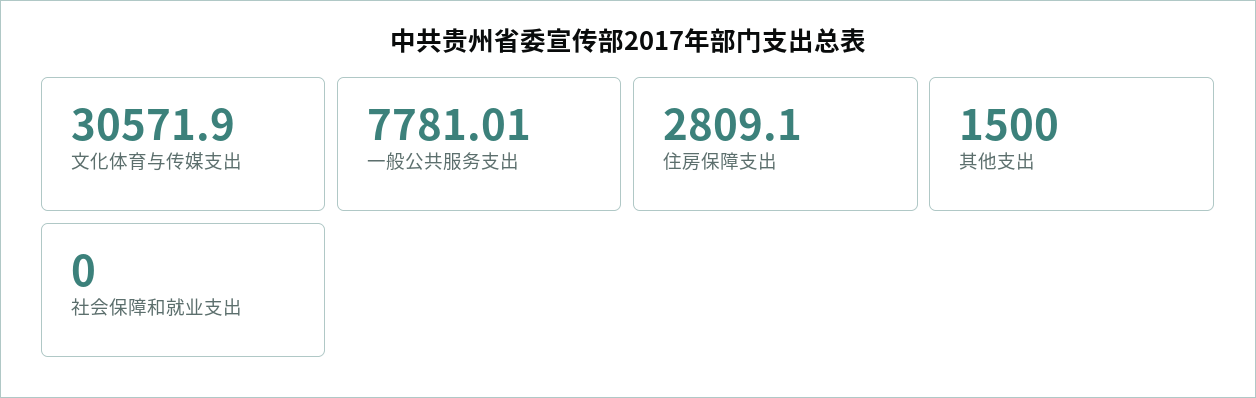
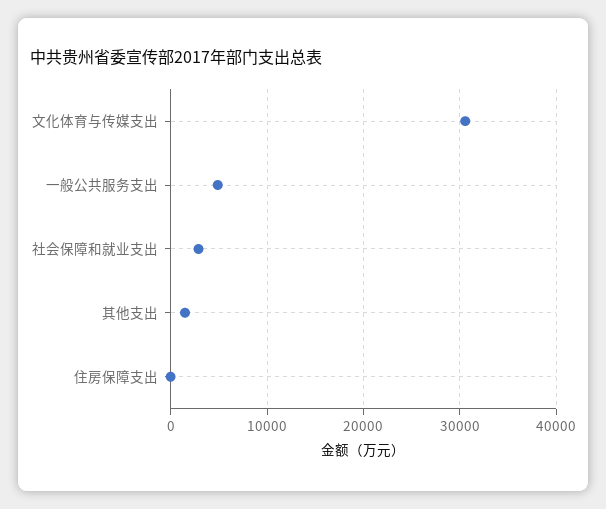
  {
    "文化体育与传媒支出": 30571.9,
-   "一般公共服务支出": 7781.01,
+   "一般公共服务支出": 5000,
-   "住房保障支出": 2809.1,
+   "住房保障支出": 0,
    "其他支出": 1500,
-   "社会保障和就业支出": 0
+   "社会保障和就业支出": 3000
  }

